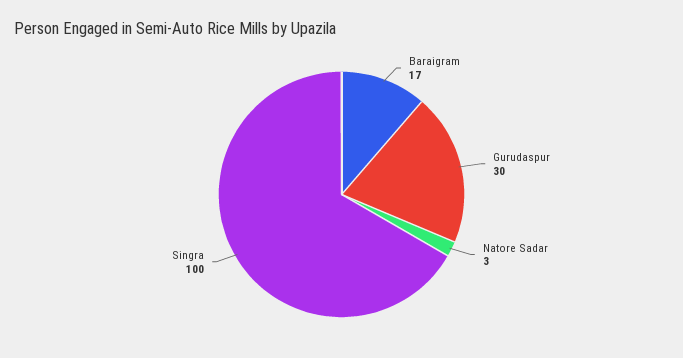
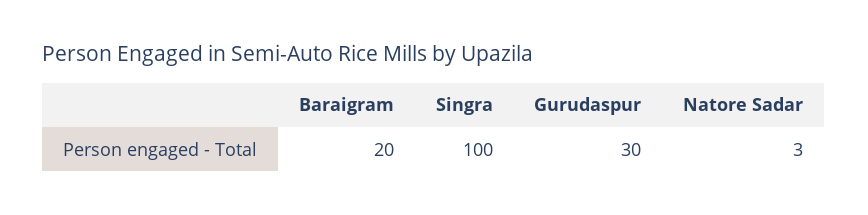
  {
-   "Baraigram": 17,
+   "Baraigram": 20,
    "Gurudaspur": 30,
    "Natore Sadar": 3,
    "Singra": 100
  }

